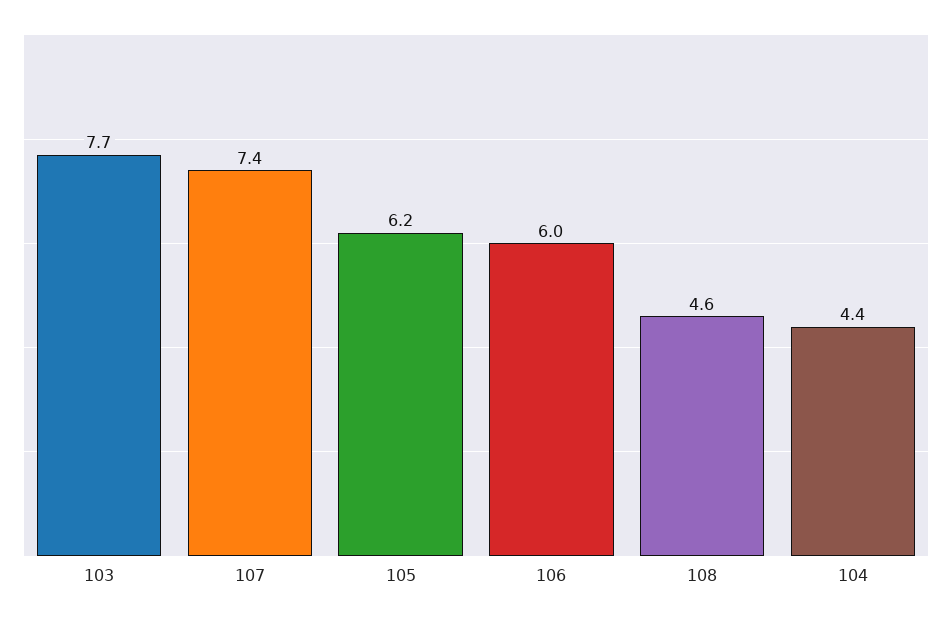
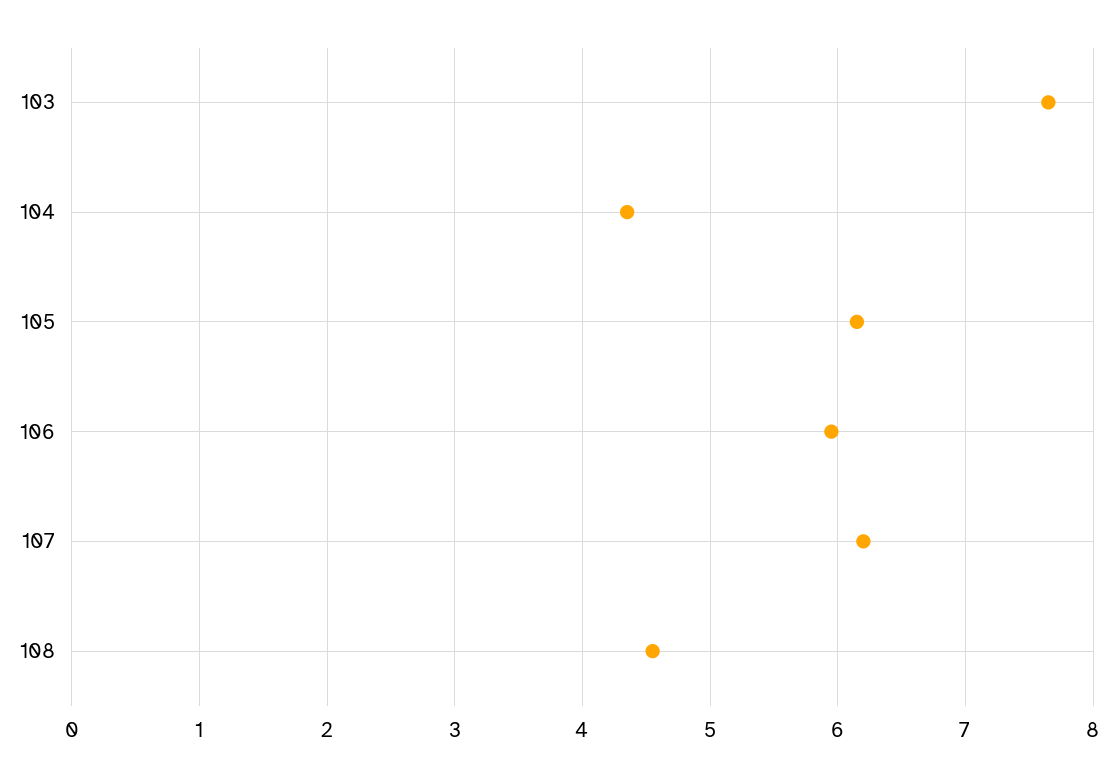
  {
    "103": 7.7,
-   "107": 7.4,
+   "107": 6.2,
    "105": 6.2,
    "106": 6,
    "108": 4.6,
    "104": 4.4
  }

